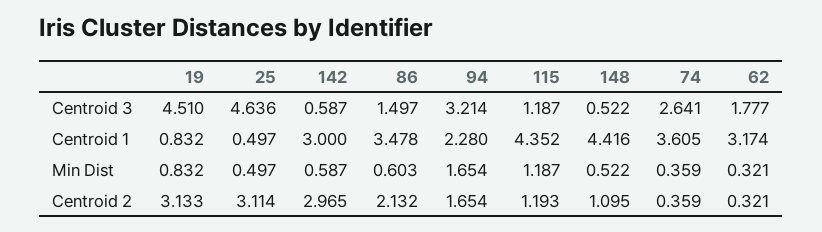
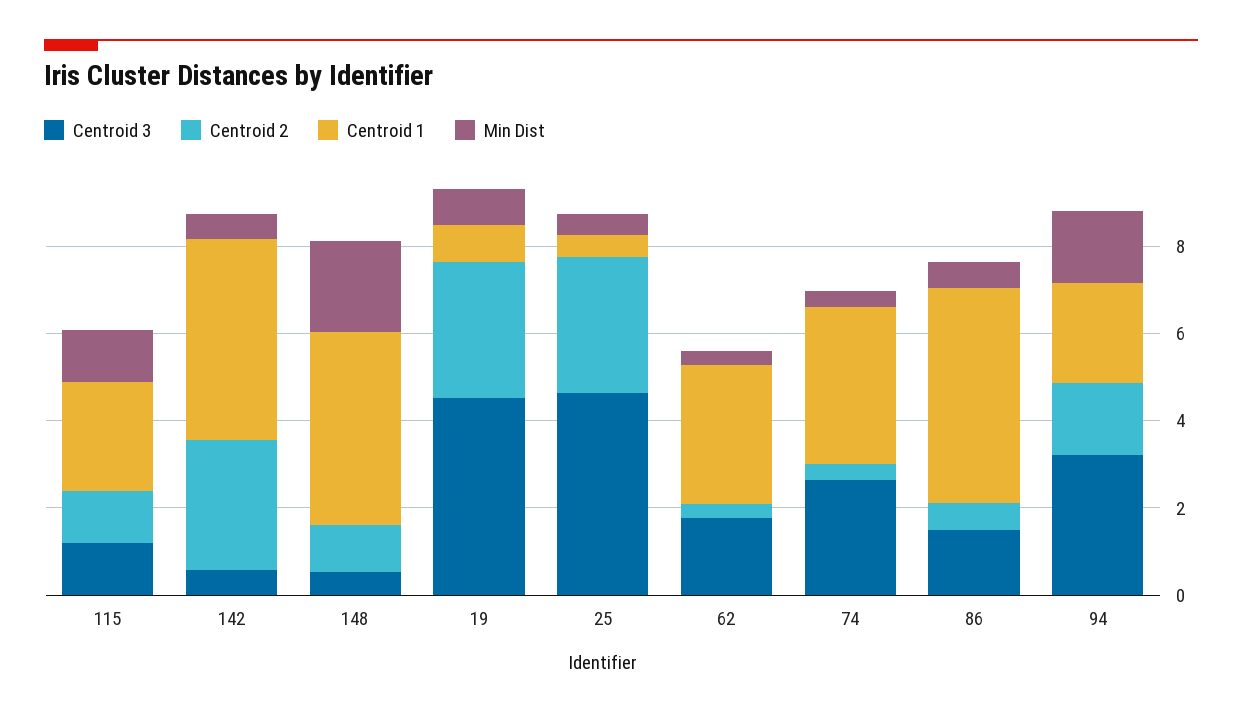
  {
    "Centroid 3": {
      "19": 4.51,
      "25": 4.636,
      "142": 0.587,
      "86": 1.497,
      "94": 3.214,
      "115": 1.187,
      "148": 0.522,
      "74": 2.641,
      "62": 1.777
    },
    "Centroid 1": {
      "19": 0.832,
      "25": 0.497,
-     "142": 3,
+     "142": 4.5,
-     "86": 3.478,
+     "86": 5,
      "94": 2.28,
-     "115": 4.352,
+     "115": 2.5,
      "148": 4.416,
      "74": 3.605,
      "62": 3.174
    },
    "Min Dist": {
      "19": 0.832,
      "25": 0.497,
      "142": 0.587,
      "86": 0.603,
      "94": 1.654,
      "115": 1.187,
-     "148": 0.522,
+     "148": 2,
      "74": 0.359,
      "62": 0.321
    },
    "Centroid 2": {
      "19": 3.133,
      "25": 3.114,
      "142": 2.965,
-     "86": 2.132,
+     "86": 0.5,
      "94": 1.654,
      "115": 1.193,
      "148": 1.095,
      "74": 0.359,
      "62": 0.321
    }
  }

